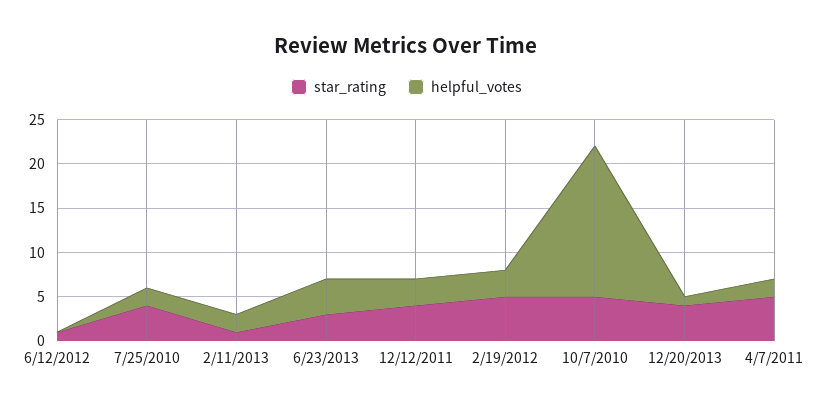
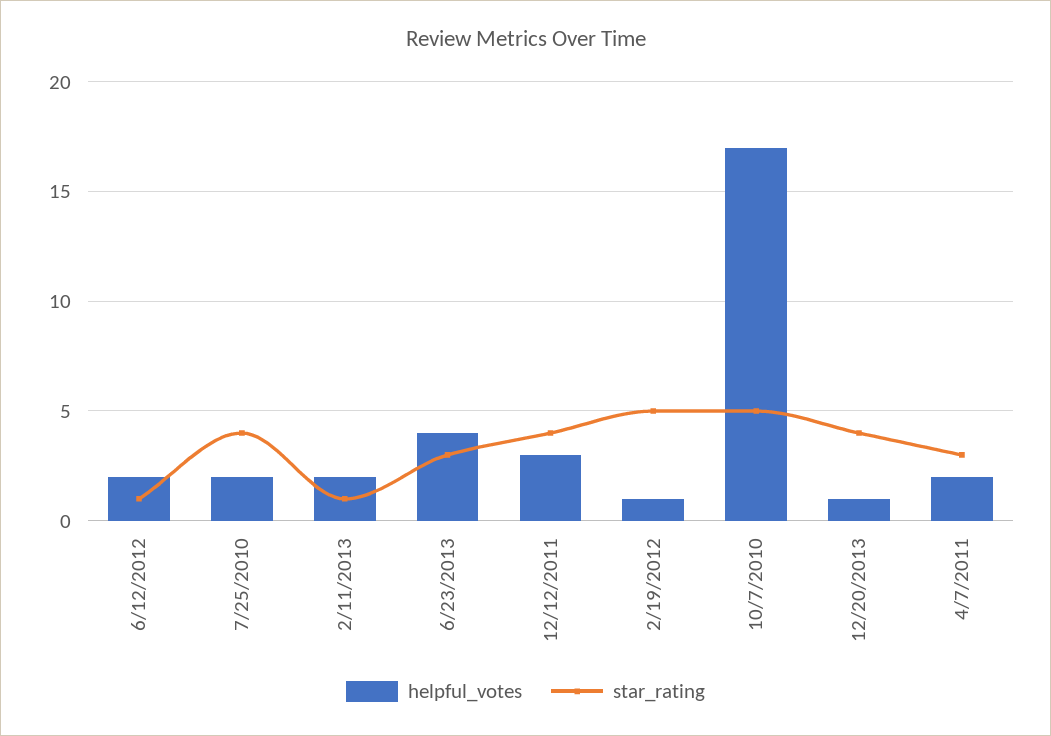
  {
    "star_rating": {
      "6/12/2012": 1,
      "7/25/2010": 4,
      "2/11/2013": 1,
      "6/23/2013": 3,
      "12/12/2011": 4,
      "2/19/2012": 5,
      "10/7/2010": 5,
      "12/20/2013": 4,
-     "4/7/2011": 5
+     "4/7/2011": 3
    },
    "helpful_votes": {
-     "6/12/2012": 0,
+     "6/12/2012": 2,
      "7/25/2010": 2,
      "2/11/2013": 2,
      "6/23/2013": 4,
      "12/12/2011": 3,
-     "2/19/2012": 3,
+     "2/19/2012": 1,
      "10/7/2010": 17,
      "12/20/2013": 1,
      "4/7/2011": 2
    }
  }

